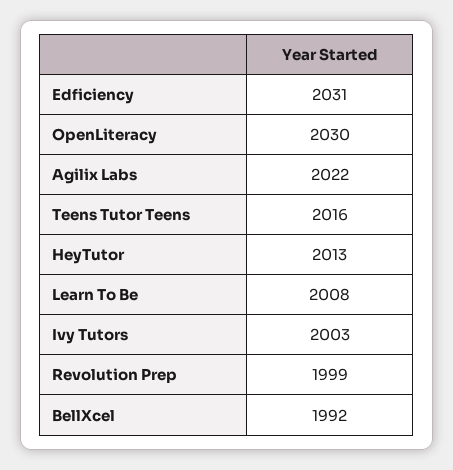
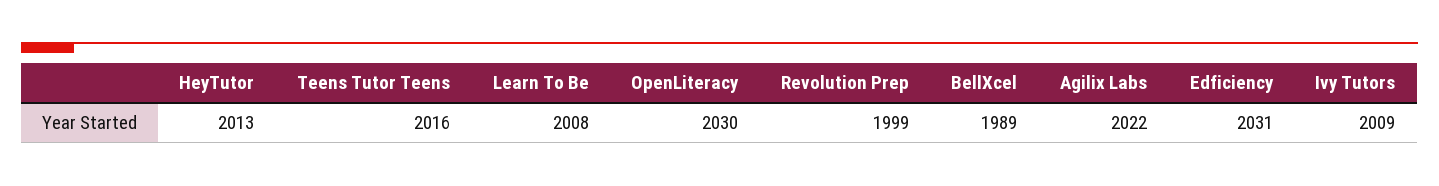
  {
    "Edficiency": 2031,
    "OpenLiteracy": 2030,
    "Agilix Labs": 2022,
    "Teens Tutor Teens": 2016,
    "HeyTutor": 2013,
    "Learn To Be": 2008,
-   "Ivy Tutors": 2003,
+   "Ivy Tutors": 2009,
    "Revolution Prep": 1999,
-   "BellXcel": 1992
+   "BellXcel": 1989
  }

